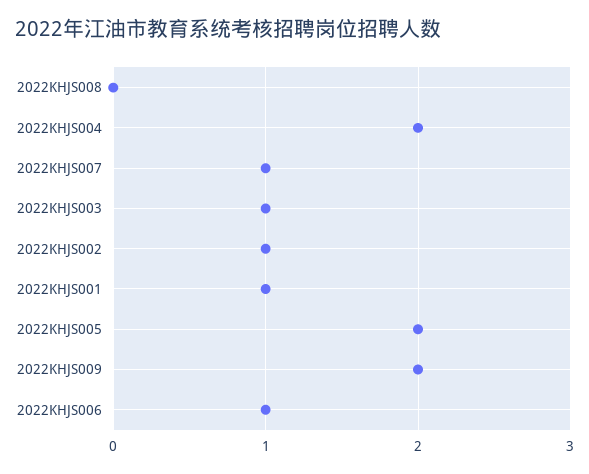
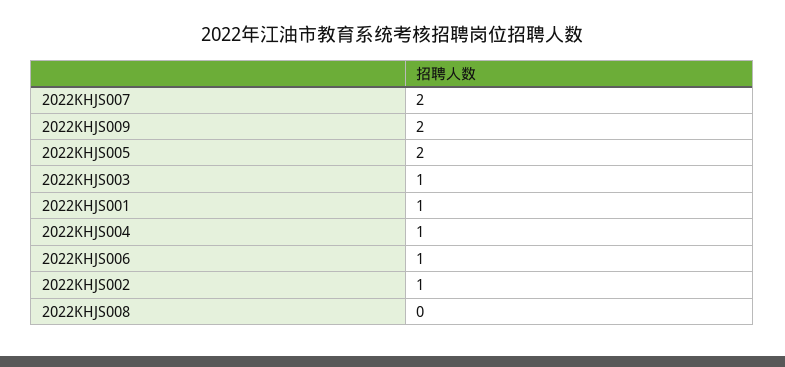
  {
    "2022KHJS008": 0,
-   "2022KHJS004": 2,
+   "2022KHJS004": 1,
-   "2022KHJS007": 1,
+   "2022KHJS007": 2,
    "2022KHJS003": 1,
    "2022KHJS002": 1,
    "2022KHJS001": 1,
    "2022KHJS005": 2,
    "2022KHJS009": 2,
    "2022KHJS006": 1
  }

